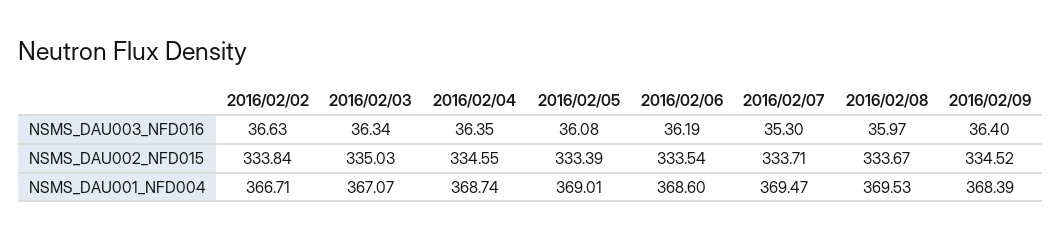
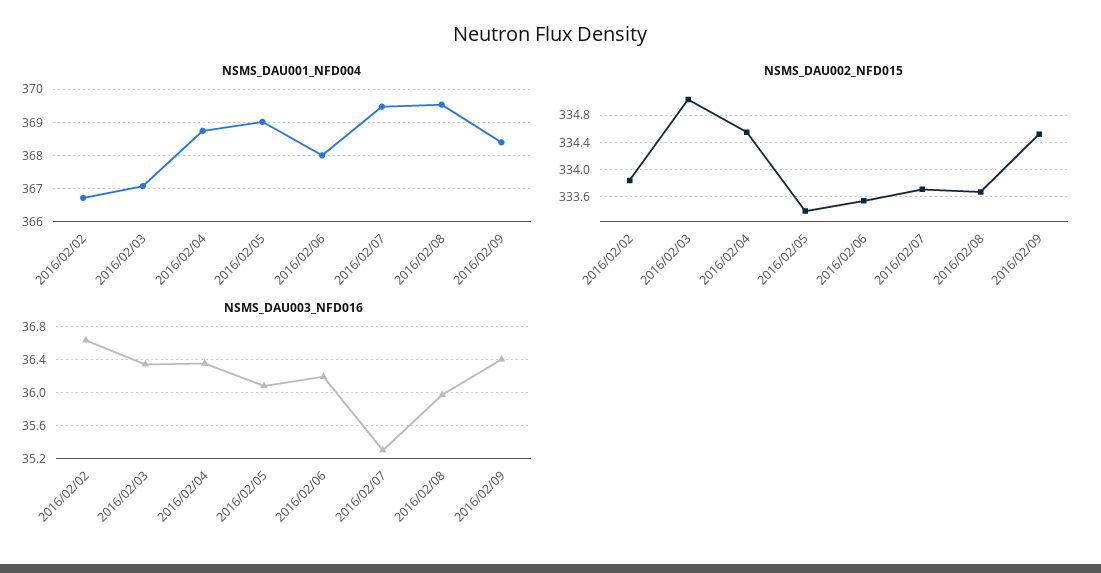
  {
    "NSMS_DAU003_NFD016": {
      "2016/02/02": 36.63,
      "2016/02/03": 36.34,
      "2016/02/04": 36.35,
      "2016/02/05": 36.08,
      "2016/02/06": 36.19,
      "2016/02/07": 35.3,
      "2016/02/08": 35.97,
      "2016/02/09": 36.4
    },
    "NSMS_DAU002_NFD015": {
      "2016/02/02": 333.84,
      "2016/02/03": 335.03,
      "2016/02/04": 334.55,
      "2016/02/05": 333.39,
      "2016/02/06": 333.54,
      "2016/02/07": 333.71,
      "2016/02/08": 333.67,
      "2016/02/09": 334.52
    },
    "NSMS_DAU001_NFD004": {
      "2016/02/02": 366.71,
      "2016/02/03": 367.07,
      "2016/02/04": 368.74,
      "2016/02/05": 369.01,
-     "2016/02/06": 368.6,
+     "2016/02/06": 368,
      "2016/02/07": 369.47,
      "2016/02/08": 369.53,
      "2016/02/09": 368.39
    }
  }

